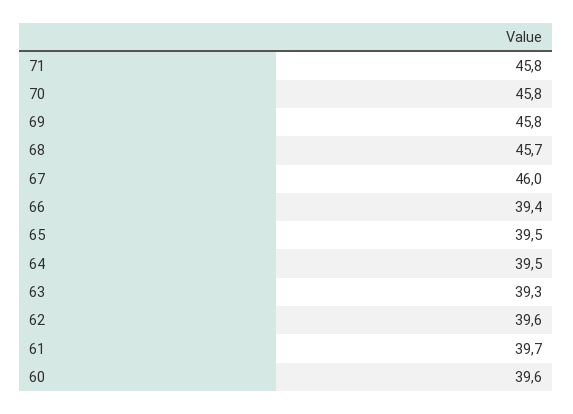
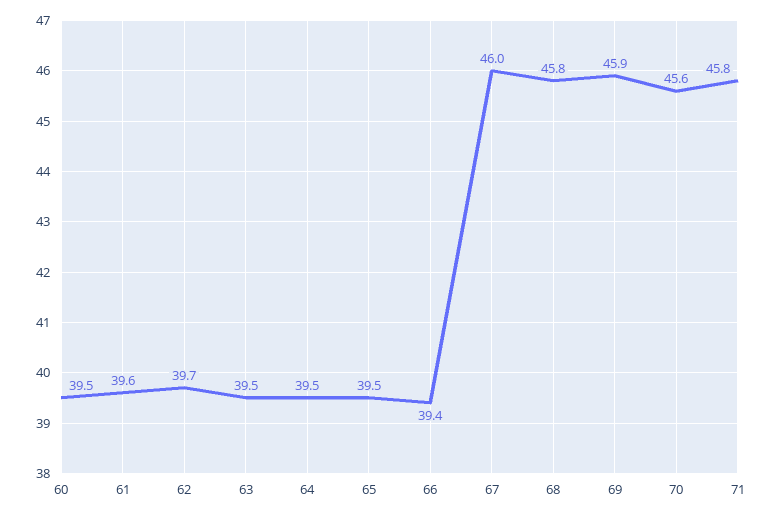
  {
    "71": 45.8,
-   "70": 45.8,
+   "70": 45.6,
-   "69": 45.8,
+   "69": 45.9,
-   "68": 45.7,
+   "68": 45.8,
    "67": 46,
    "66": 39.4,
    "65": 39.5,
    "64": 39.5,
-   "63": 39.3,
+   "63": 39.5,
-   "62": 39.6,
+   "62": 39.7,
-   "61": 39.7,
+   "61": 39.6,
-   "60": 39.6
+   "60": 39.5
  }

